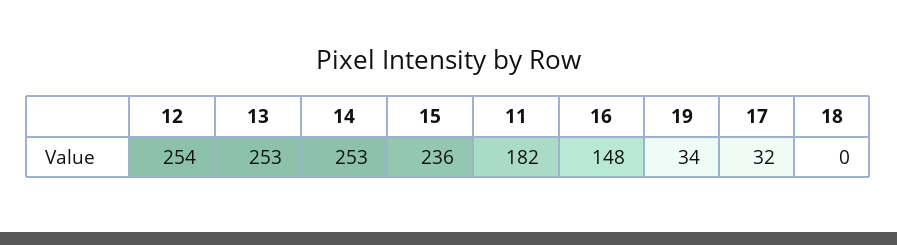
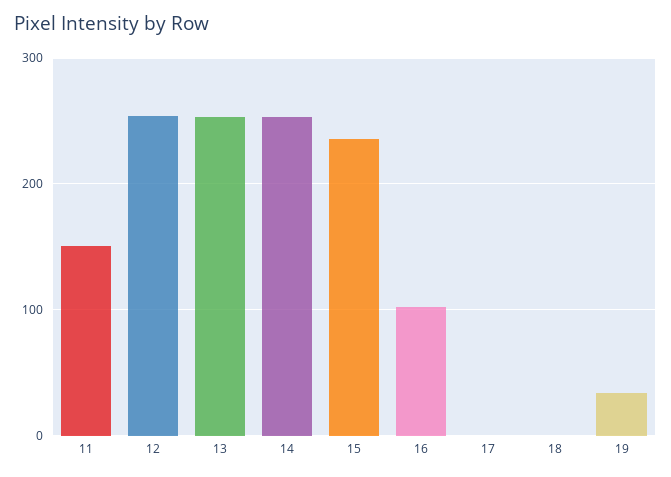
  {
    "12": 254,
    "13": 253,
    "14": 253,
    "15": 236,
-   "11": 182,
+   "11": 150,
-   "16": 148,
+   "16": 100,
    "19": 34,
-   "17": 32,
+   "17": 0,
    "18": 0
  }

